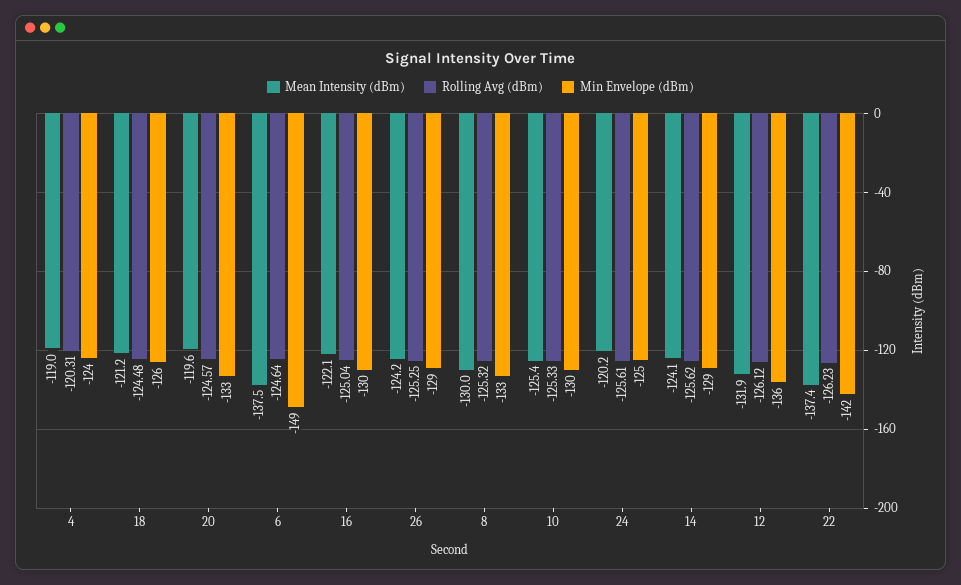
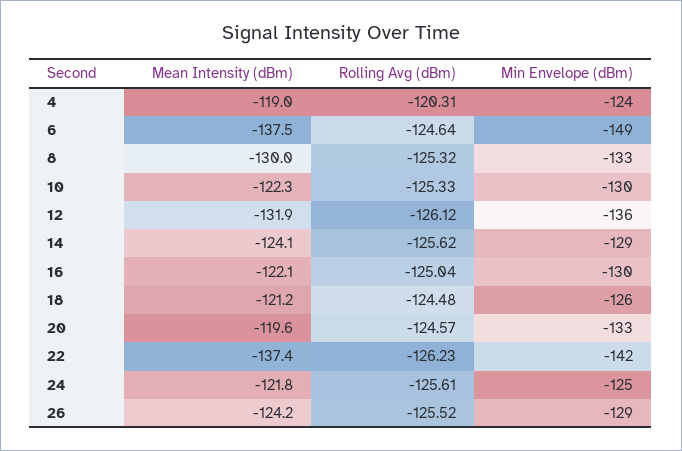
  {
    "Mean Intensity (dBm)": {
      "4": -119,
      "18": -121.2,
      "20": -119.6,
      "6": -137.5,
      "16": -122.1,
      "26": -124.2,
      "8": -130,
-     "10": -125.4,
+     "10": -122.3,
-     "24": -120.2,
+     "24": -121.8,
      "14": -124.1,
      "12": -131.9,
      "22": -137.4
    },
    "Rolling Avg (dBm)": {
      "4": -120.31,
      "18": -124.48,
      "20": -124.57,
      "6": -124.64,
      "16": -125.04,
-     "26": -125.25,
+     "26": -125.52,
      "8": -125.32,
      "10": -125.33,
      "24": -125.61,
      "14": -125.62,
      "12": -126.12,
      "22": -126.23
    },
    "Min Envelope (dBm)": {
      "4": -124,
      "18": -126,
      "20": -133,
      "6": -149,
      "16": -130,
      "26": -129,
      "8": -133,
      "10": -130,
      "24": -125,
      "14": -129,
      "12": -136,
      "22": -142
    }
  }

